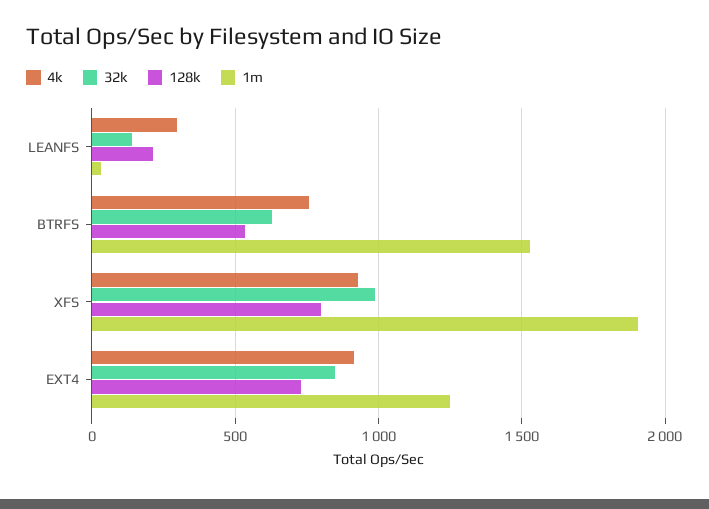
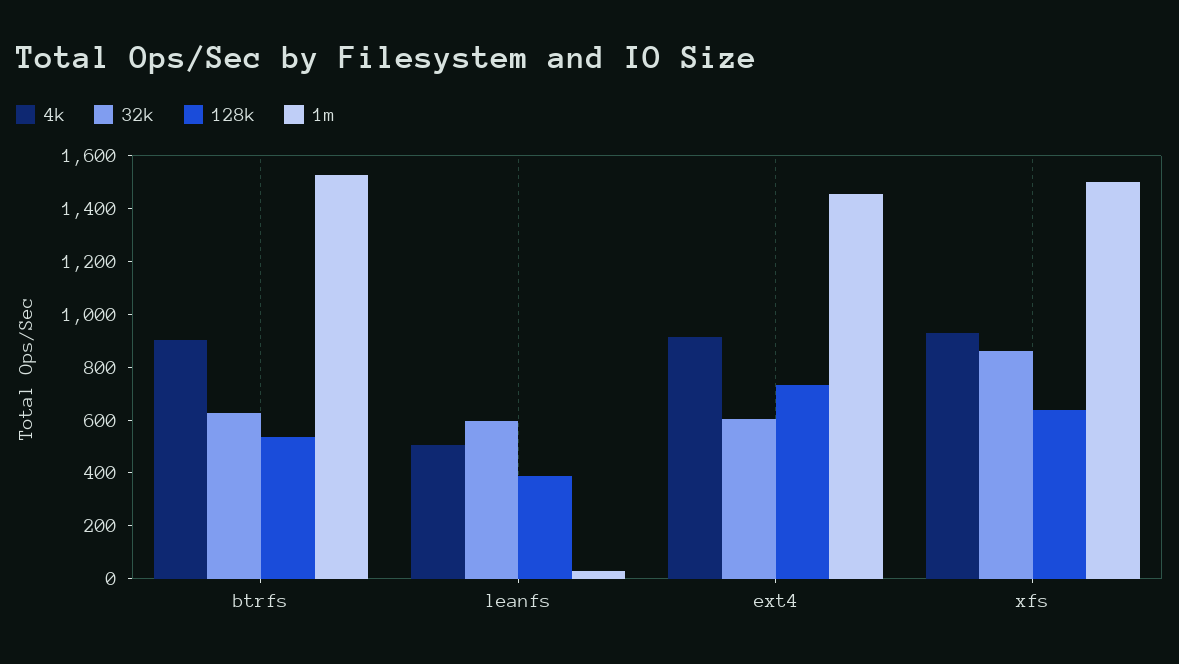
  {
    "4k": {
-     "LEANFS": 300,
+     "LEANFS": 500,
-     "BTRFS": 750,
+     "BTRFS": 900,
      "XFS": 950,
      "EXT4": 900
    },
    "32k": {
-     "LEANFS": 150,
+     "LEANFS": 600,
      "BTRFS": 650,
-     "XFS": 1000,
+     "XFS": 850,
-     "EXT4": 850
+     "EXT4": 600
    },
    "128k": {
-     "LEANFS": 200,
+     "LEANFS": 400,
      "BTRFS": 550,
-     "XFS": 800,
+     "XFS": 650,
      "EXT4": 750
    },
    "1m": {
      "LEANFS": 50,
      "BTRFS": 1550,
-     "XFS": 1900,
+     "XFS": 1500,
-     "EXT4": 1250
+     "EXT4": 1450
    }
  }

